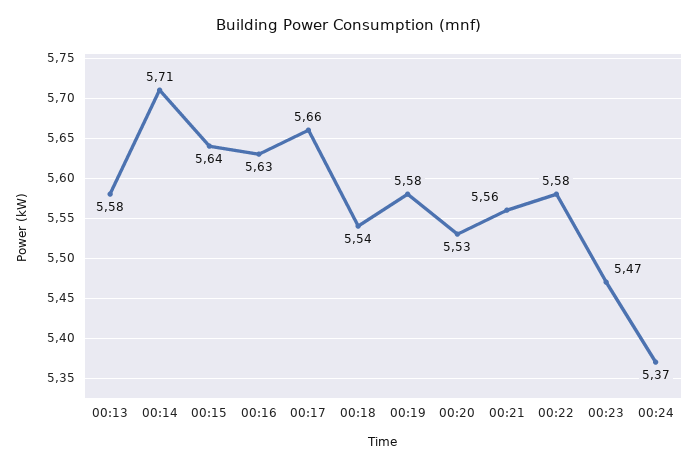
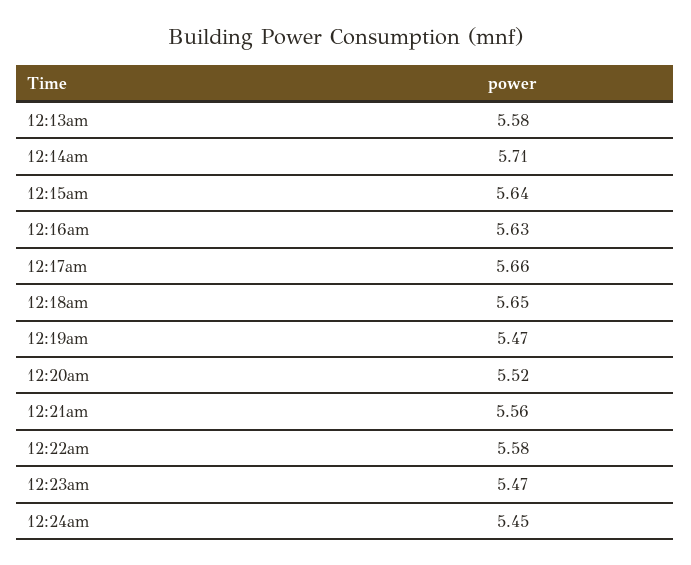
  {
    "00:13": 5.58,
    "00:14": 5.71,
    "00:15": 5.64,
    "00:16": 5.63,
    "00:17": 5.66,
-   "00:18": 5.54,
+   "00:18": 5.65,
-   "00:19": 5.58,
+   "00:19": 5.47,
-   "00:20": 5.53,
+   "00:20": 5.52,
    "00:21": 5.56,
    "00:22": 5.58,
    "00:23": 5.47,
-   "00:24": 5.37
+   "00:24": 5.45
  }

